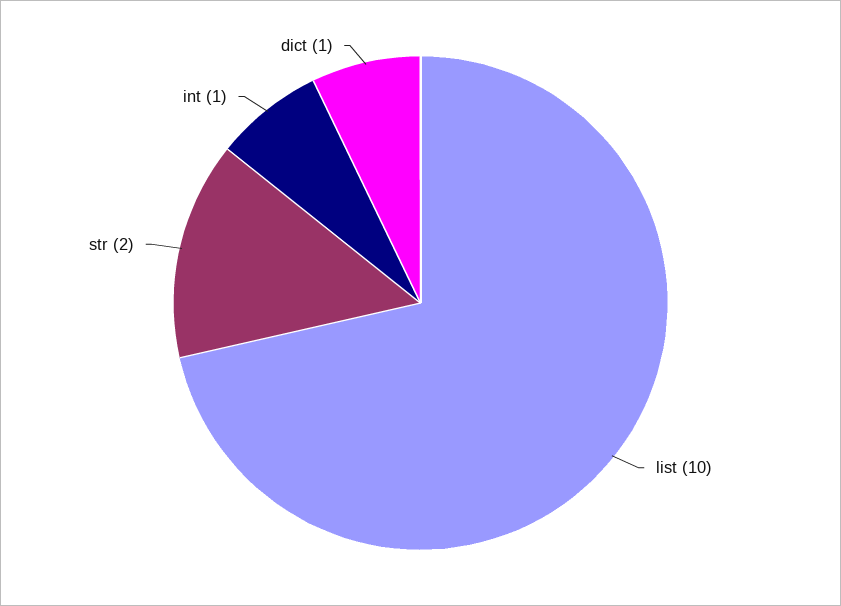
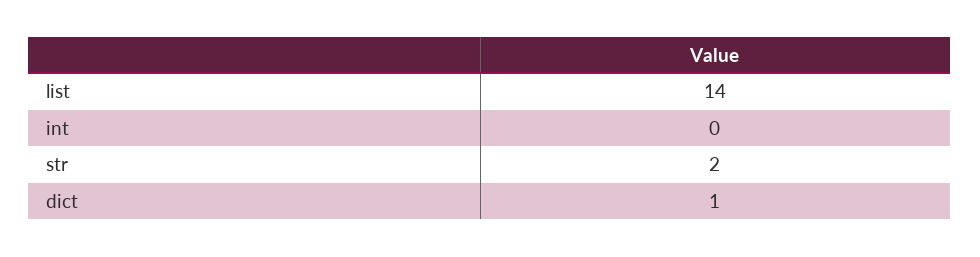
  {
-   "list": 10,
+   "list": 14,
    "str": 2,
-   "int": 1,
+   "int": 0,
    "dict": 1
  }

